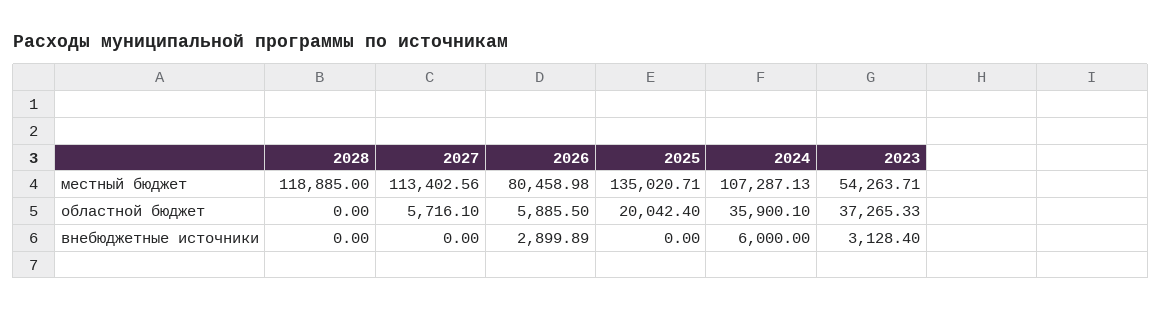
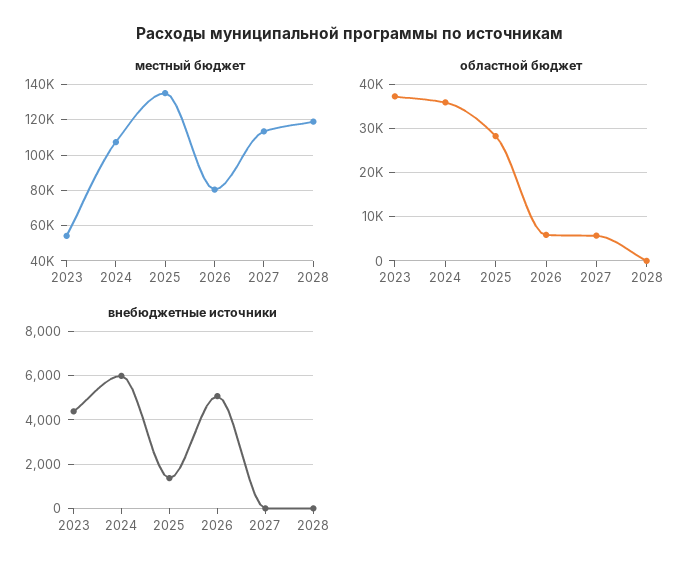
  {
    "местный бюджет": {
      "2028": 118885,
      "2027": 113402.56,
      "2026": 80458.98,
      "2025": 135020.71,
      "2024": 107287.13,
      "2023": 54263.71
    },
    "областной бюджет": {
      "2028": 0,
      "2027": 5716.1,
      "2026": 5885.5,
-     "2025": 20042.4,
+     "2025": 28000,
      "2024": 35900.1,
      "2023": 37265.33
    },
    "внебюджетные источники": {
      "2028": 0,
      "2027": 0,
-     "2026": 2899.89,
+     "2026": 5000,
-     "2025": 0,
+     "2025": 1500,
      "2024": 6000,
-     "2023": 3128.4
+     "2023": 4500
    }
  }

